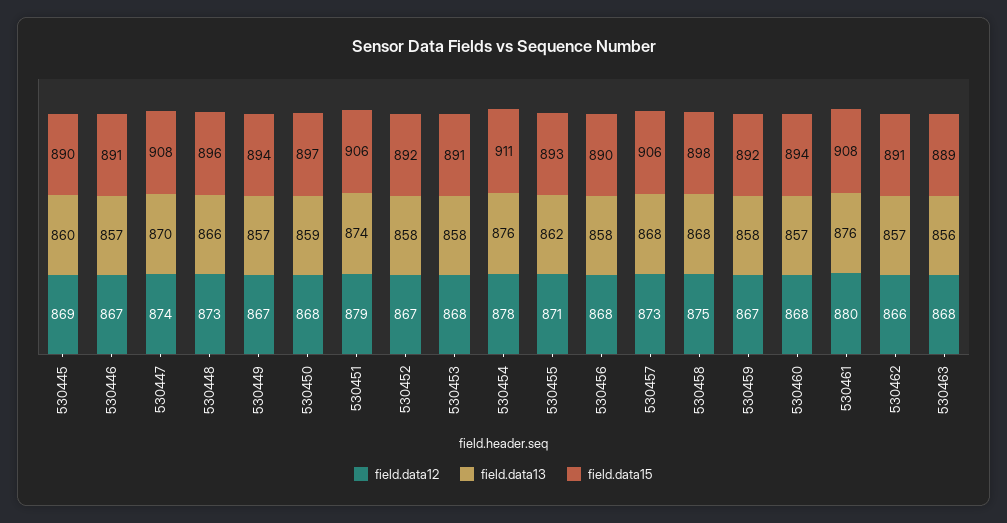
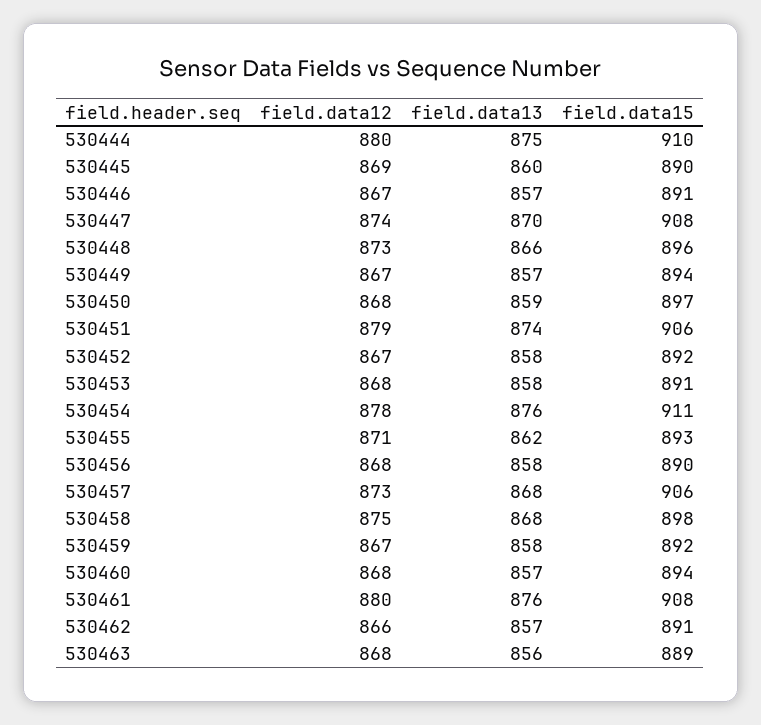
  {
    "field.data12": {
      "530445": 869,
      "530446": 867,
      "530447": 874,
      "530448": 873,
      "530449": 867,
      "530450": 868,
      "530451": 879,
      "530452": 867,
      "530453": 868,
      "530454": 878,
      "530455": 871,
      "530456": 868,
      "530457": 873,
      "530458": 875,
      "530459": 867,
      "530460": 868,
      "530461": 880,
      "530462": 866,
-     "530463": 868
+     "530463": 868,
+     "530444": 880
    },
    "field.data13": {
      "530445": 860,
      "530446": 857,
      "530447": 870,
      "530448": 866,
      "530449": 857,
      "530450": 859,
      "530451": 874,
      "530452": 858,
      "530453": 858,
      "530454": 876,
      "530455": 862,
      "530456": 858,
      "530457": 868,
      "530458": 868,
      "530459": 858,
      "530460": 857,
      "530461": 876,
      "530462": 857,
-     "530463": 856
+     "530463": 856,
+     "530444": 875
    },
    "field.data15": {
      "530445": 890,
      "530446": 891,
      "530447": 908,
      "530448": 896,
      "530449": 894,
      "530450": 897,
      "530451": 906,
      "530452": 892,
      "530453": 891,
      "530454": 911,
      "530455": 893,
      "530456": 890,
      "530457": 906,
      "530458": 898,
      "530459": 892,
      "530460": 894,
      "530461": 908,
      "530462": 891,
-     "530463": 889
+     "530463": 889,
+     "530444": 910
    }
  }

